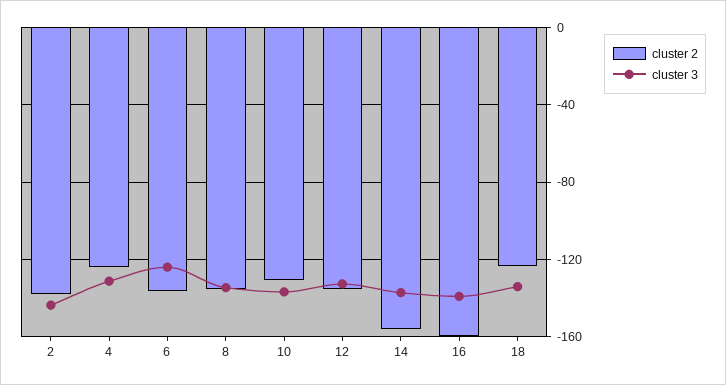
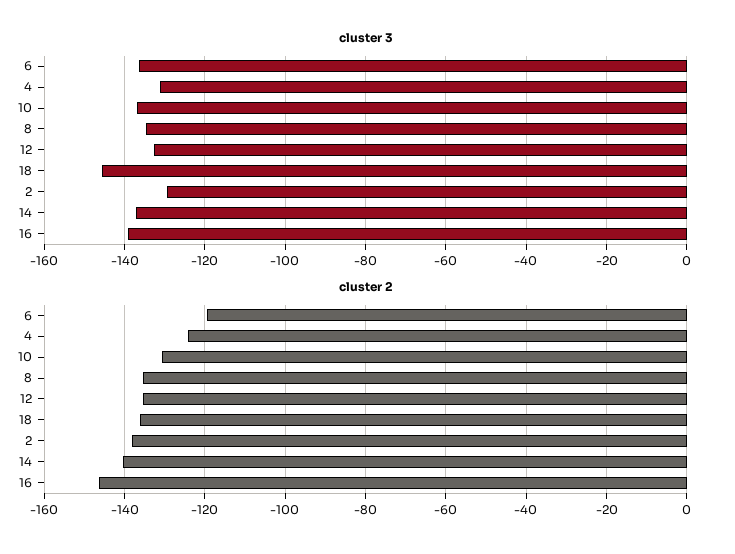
  {
    "cluster 2": {
      "2": -138,
      "4": -124,
-     "6": -135,
+     "6": -120,
      "8": -136,
      "10": -130,
      "12": -136,
-     "14": -155,
+     "14": -140,
-     "16": -160,
+     "16": -146,
-     "18": -125
+     "18": -136
    },
    "cluster 3": {
-     "2": -145,
+     "2": -130,
      "4": -132,
-     "6": -125,
+     "6": -136,
      "8": -134,
      "10": -136,
      "12": -132,
      "14": -138,
      "16": -140,
-     "18": -135
+     "18": -146
    }
  }

